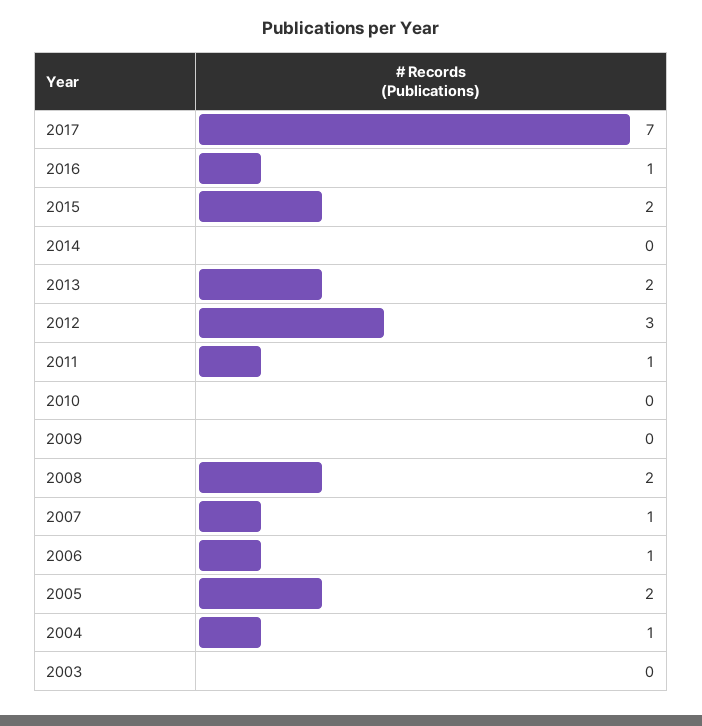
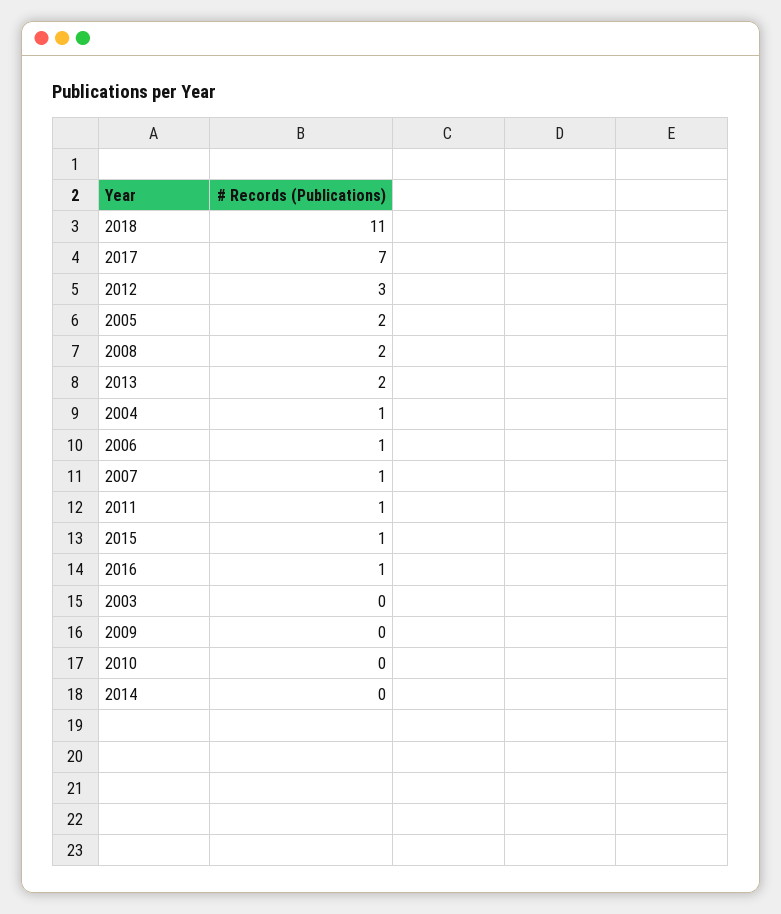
  {
    "2017": 7,
    "2016": 1,
-   "2015": 2,
+   "2015": 1,
    "2014": 0,
    "2013": 2,
    "2012": 3,
    "2011": 1,
    "2010": 0,
    "2009": 0,
    "2008": 2,
    "2007": 1,
    "2006": 1,
    "2005": 2,
    "2004": 1,
-   "2003": 0
+   "2003": 0,
+   "2018": 11
  }

